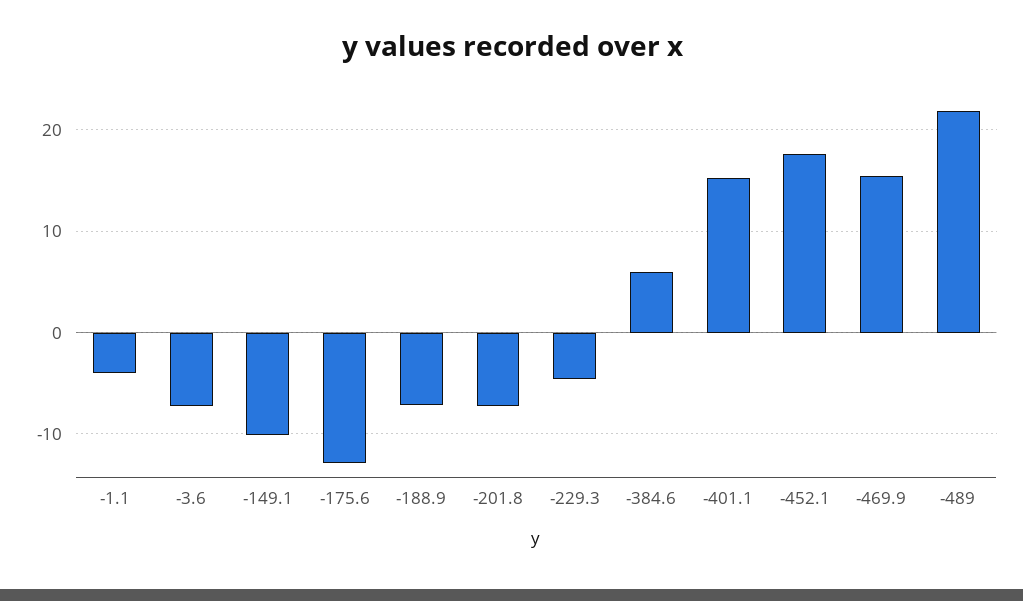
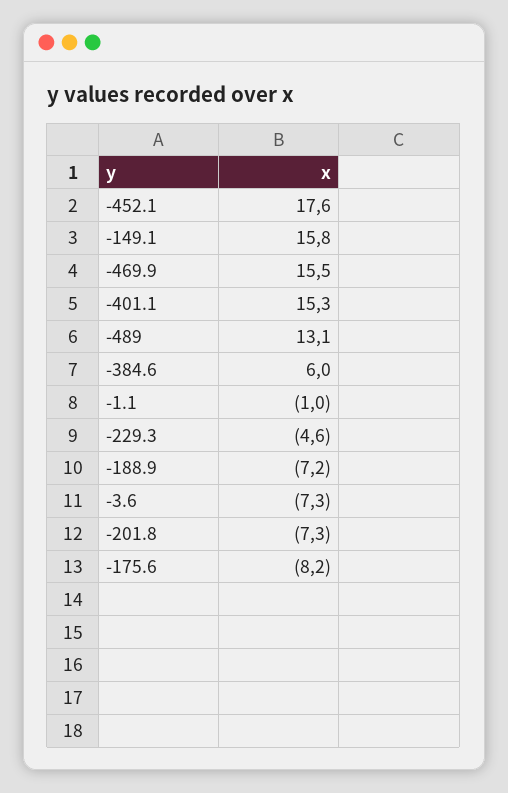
  {
-   "-1.1": -4,
+   "-1.1": -1,
    "-3.6": -7.3,
-   "-149.1": -10,
+   "-149.1": 15.8,
-   "-175.6": -13,
+   "-175.6": -8.2,
    "-188.9": -7.2,
    "-201.8": -7.3,
    "-229.3": -4.6,
    "-384.6": 6,
    "-401.1": 15.3,
    "-452.1": 17.6,
    "-469.9": 15.5,
-   "-489": 22
+   "-489": 13.1
  }

